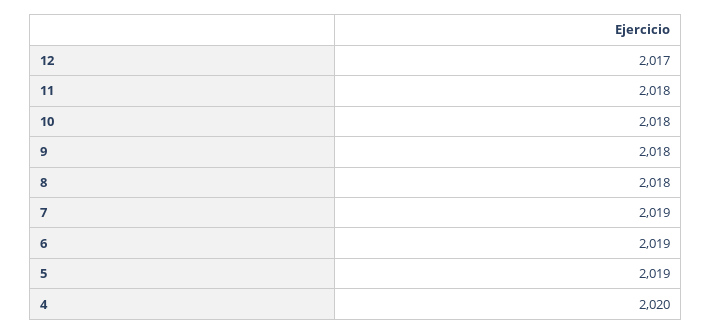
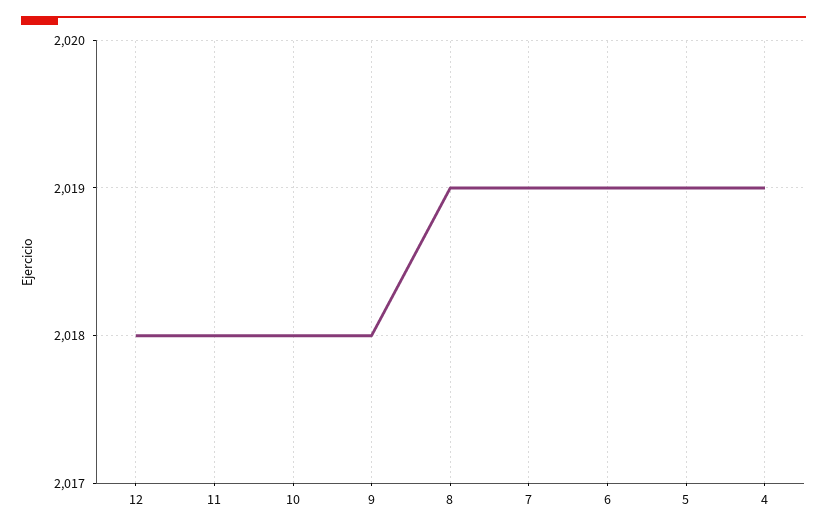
  {
-   "12": 2017,
+   "12": 2018,
    "11": 2018,
    "10": 2018,
    "9": 2018,
-   "8": 2018,
+   "8": 2019,
    "7": 2019,
    "6": 2019,
    "5": 2019,
-   "4": 2020
+   "4": 2019
  }

